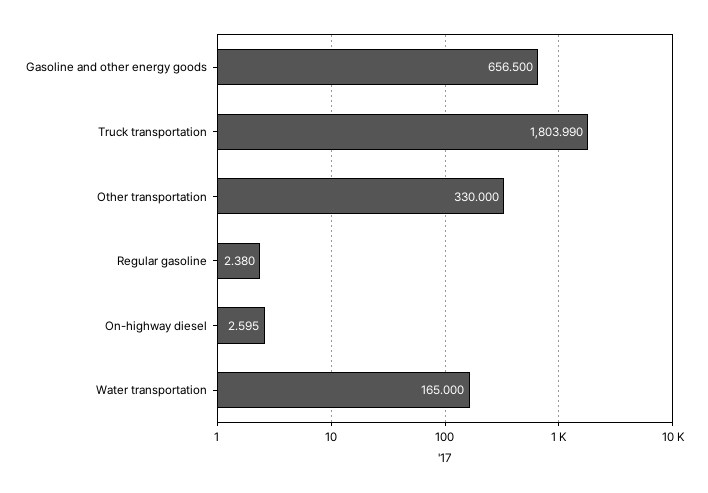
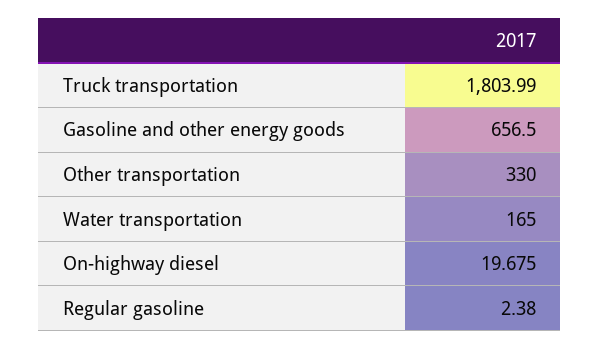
  {
    "Gasoline and other energy goods": 656.5,
    "Truck transportation": 1803.99,
    "Other transportation": 330,
    "Regular gasoline": 2.38,
-   "On-highway diesel": 2.595,
+   "On-highway diesel": 19.675,
    "Water transportation": 165
  }

